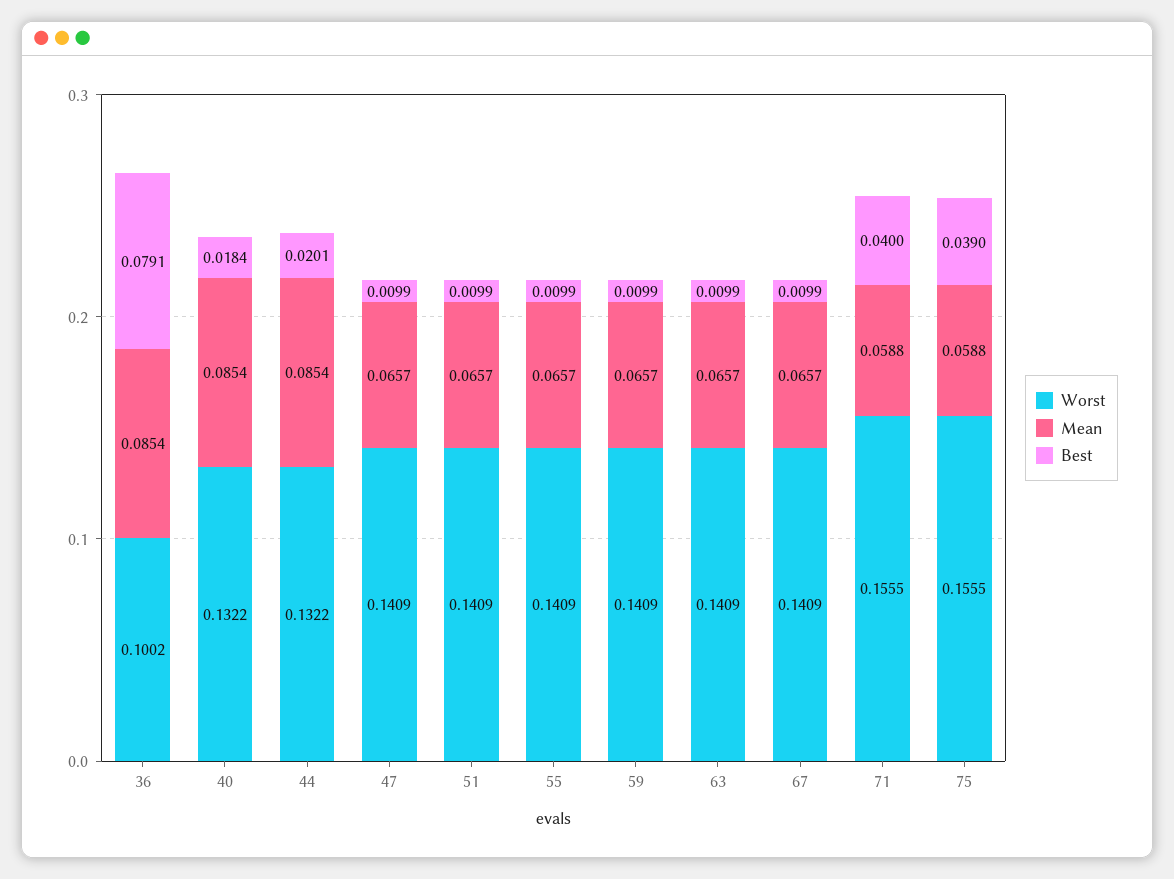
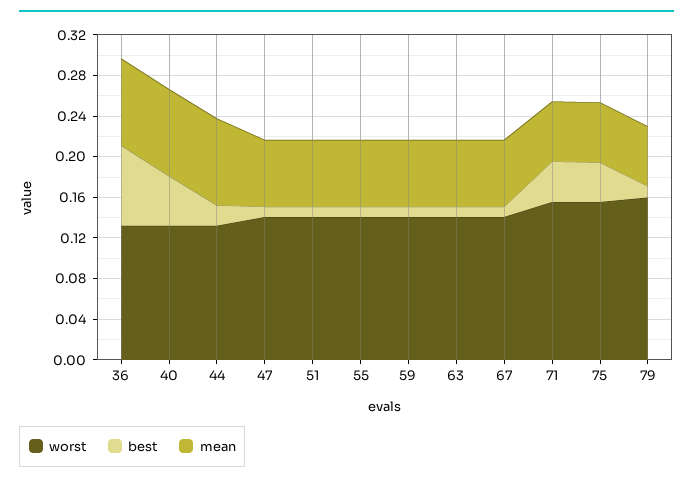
  {
    "Worst": {
-     "36": 0.1002,
+     "36": 0.13,
      "40": 0.1322,
      "44": 0.1322,
      "47": 0.1409,
      "51": 0.1409,
      "55": 0.1409,
      "59": 0.1409,
      "63": 0.1409,
      "67": 0.1409,
      "71": 0.1555,
-     "75": 0.1555
+     "75": 0.1555,
+     "79": 0.16
    },
    "Mean": {
      "36": 0.0854,
      "40": 0.0854,
      "44": 0.0854,
      "47": 0.0657,
      "51": 0.0657,
      "55": 0.0657,
      "59": 0.0657,
      "63": 0.0657,
      "67": 0.0657,
      "71": 0.0588,
-     "75": 0.0588
+     "75": 0.0588,
+     "79": 0.06
    },
    "Best": {
      "36": 0.0791,
-     "40": 0.0184,
+     "40": 0.05,
      "44": 0.0201,
      "47": 0.0099,
      "51": 0.0099,
      "55": 0.0099,
      "59": 0.0099,
      "63": 0.0099,
      "67": 0.0099,
      "71": 0.04,
-     "75": 0.039
+     "75": 0.039,
+     "79": 0.01
    }
  }

